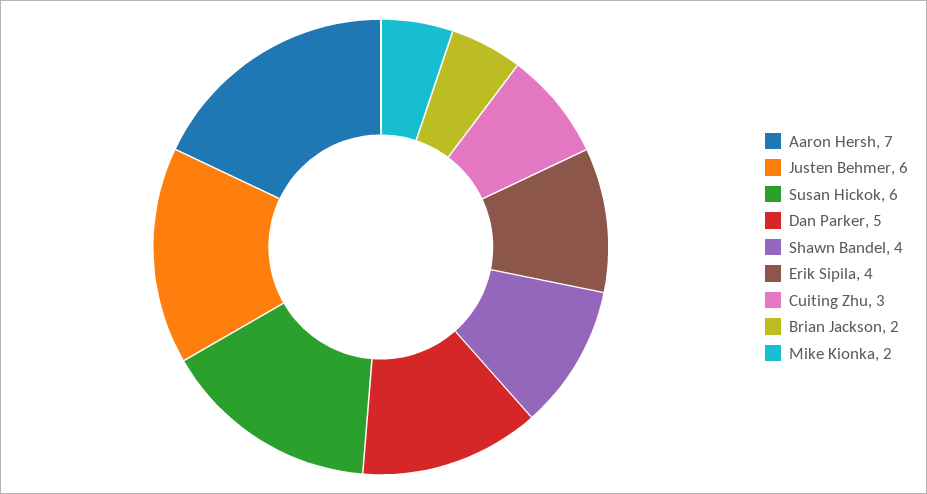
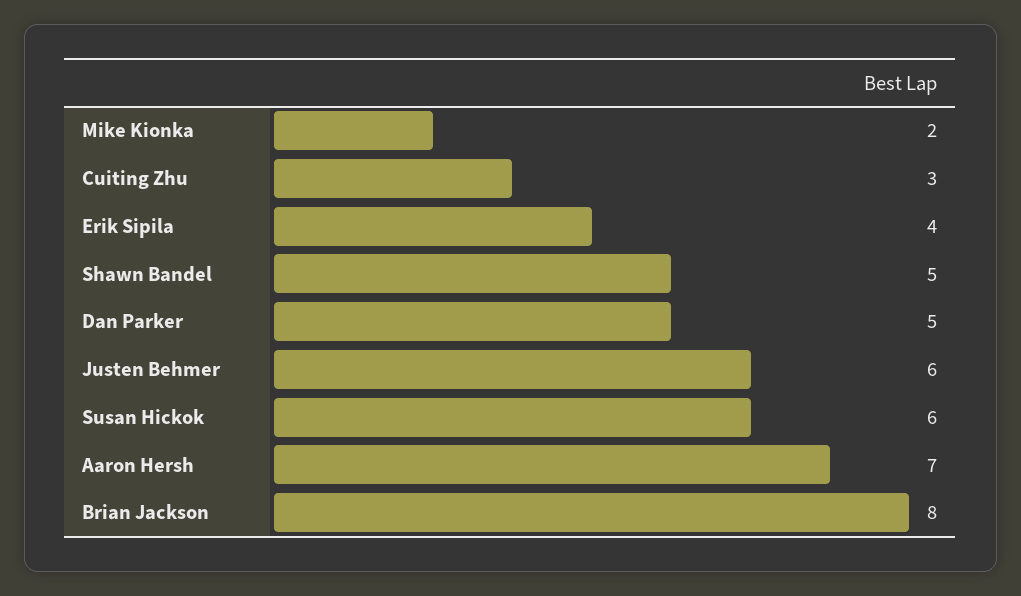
  {
    "Aaron Hersh": 7,
    "Justen Behmer": 6,
    "Susan Hickok": 6,
    "Dan Parker": 5,
-   "Shawn Bandel": 4,
+   "Shawn Bandel": 5,
    "Erik Sipila": 4,
    "Cuiting Zhu": 3,
-   "Brian Jackson": 2,
+   "Brian Jackson": 8,
    "Mike Kionka": 2
  }

